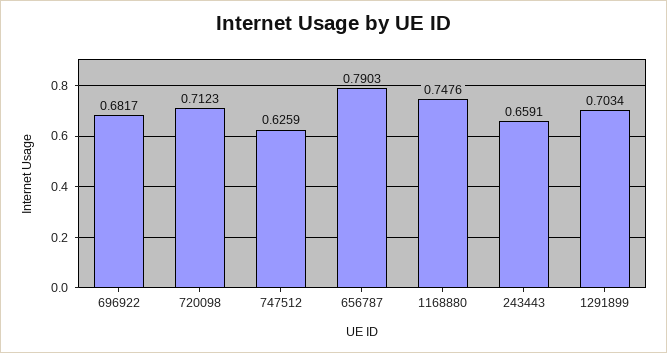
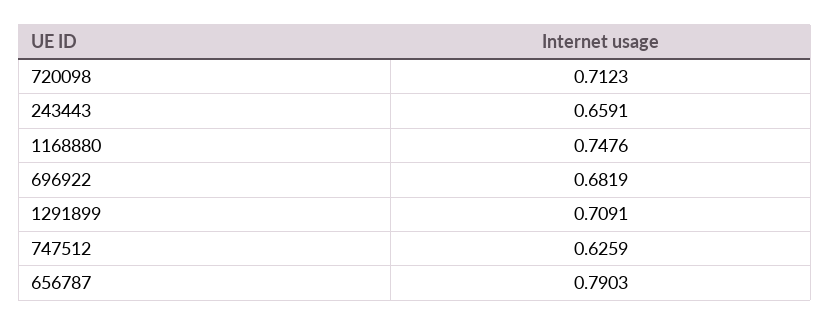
  {
-   "696922": 0.6817,
+   "696922": 0.6819,
    "720098": 0.7123,
    "747512": 0.6259,
    "656787": 0.7903,
    "1168880": 0.7476,
    "243443": 0.6591,
-   "1291899": 0.7034
+   "1291899": 0.7091
  }

